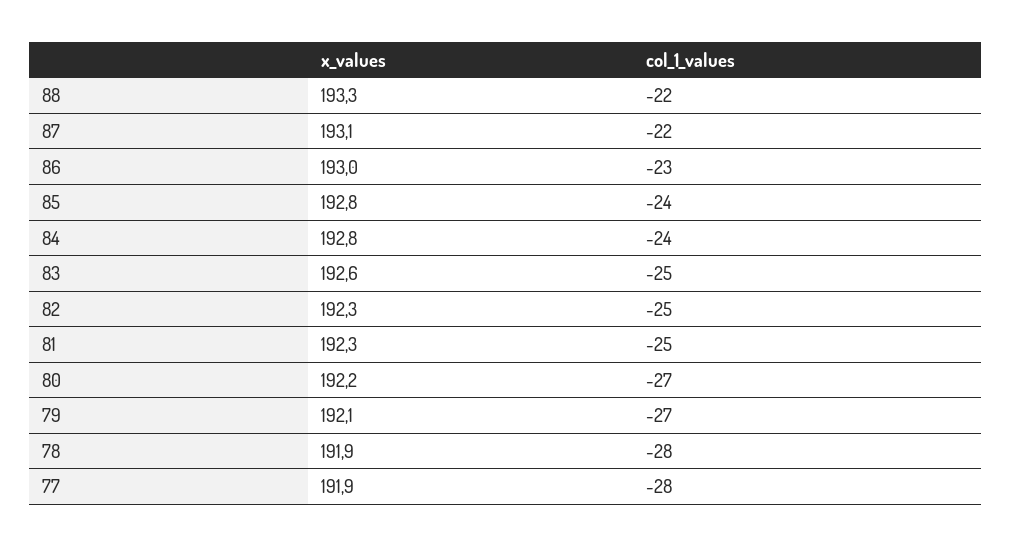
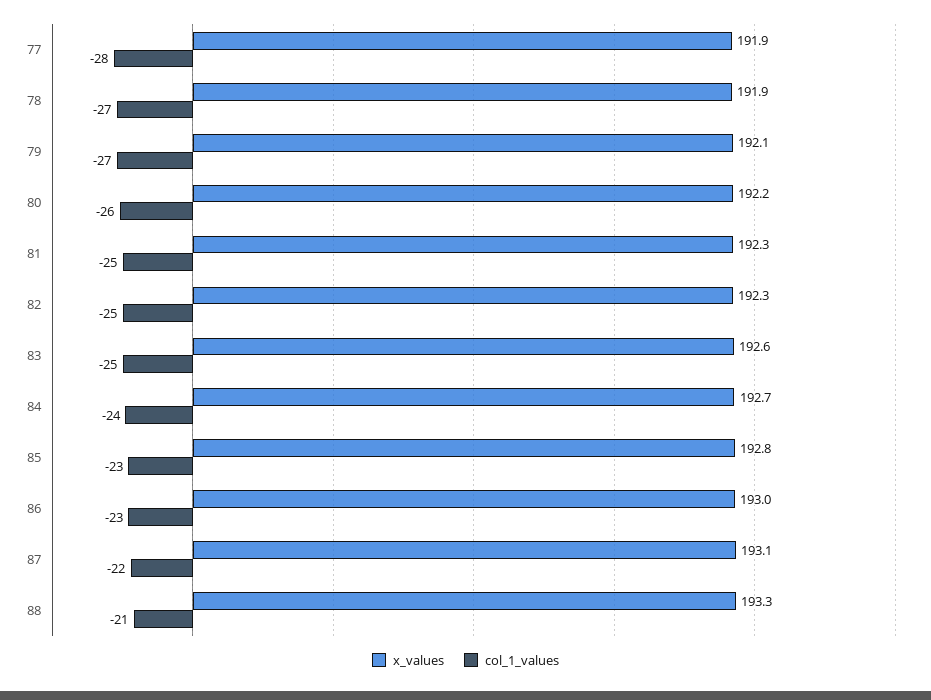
  {
    "x_values": {
      "88": 193.3,
      "87": 193.1,
      "86": 193,
      "85": 192.8,
-     "84": 192.8,
+     "84": 192.7,
      "83": 192.6,
      "82": 192.3,
      "81": 192.3,
      "80": 192.2,
      "79": 192.1,
      "78": 191.9,
      "77": 191.9
    },
    "col_1_values": {
-     "88": -22,
+     "88": -21,
      "87": -22,
      "86": -23,
-     "85": -24,
+     "85": -23,
      "84": -24,
      "83": -25,
      "82": -25,
      "81": -25,
-     "80": -27,
+     "80": -26,
      "79": -27,
-     "78": -28,
+     "78": -27,
      "77": -28
    }
  }

